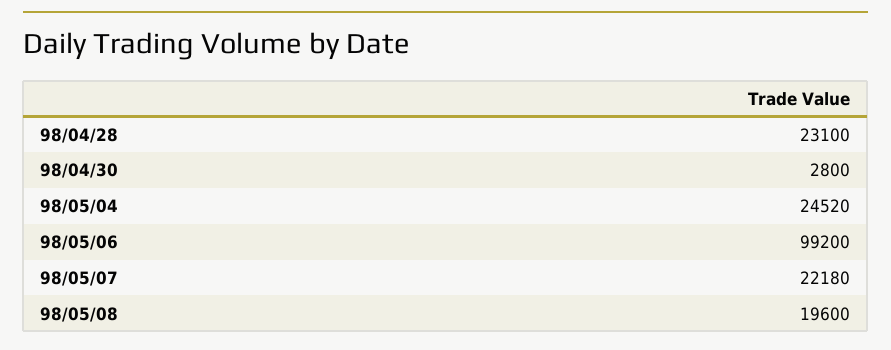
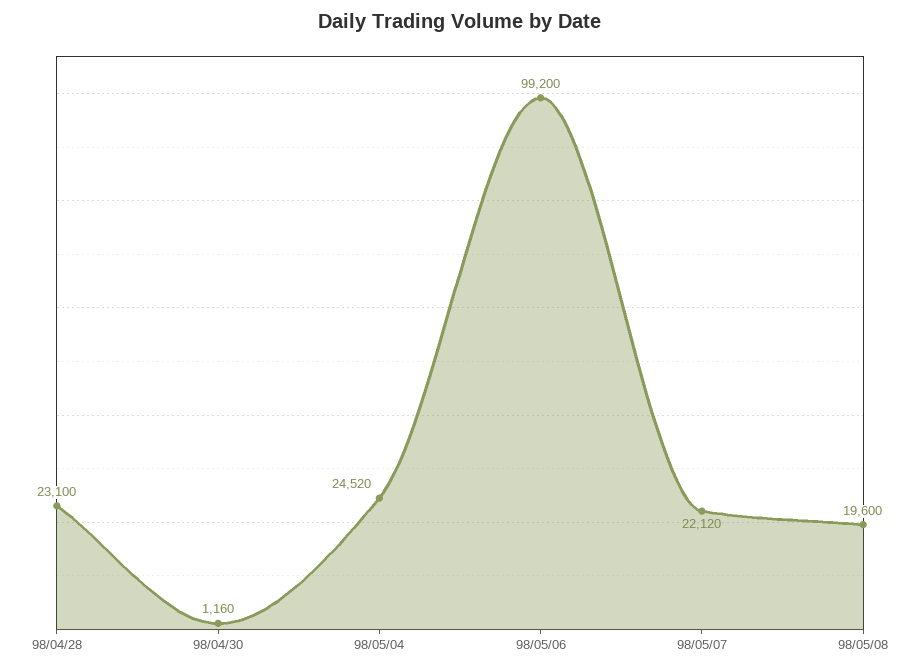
  {
    "98/04/28": 23100,
-   "98/04/30": 2800,
+   "98/04/30": 1160,
    "98/05/04": 24520,
    "98/05/06": 99200,
-   "98/05/07": 22180,
+   "98/05/07": 22120,
    "98/05/08": 19600
  }

